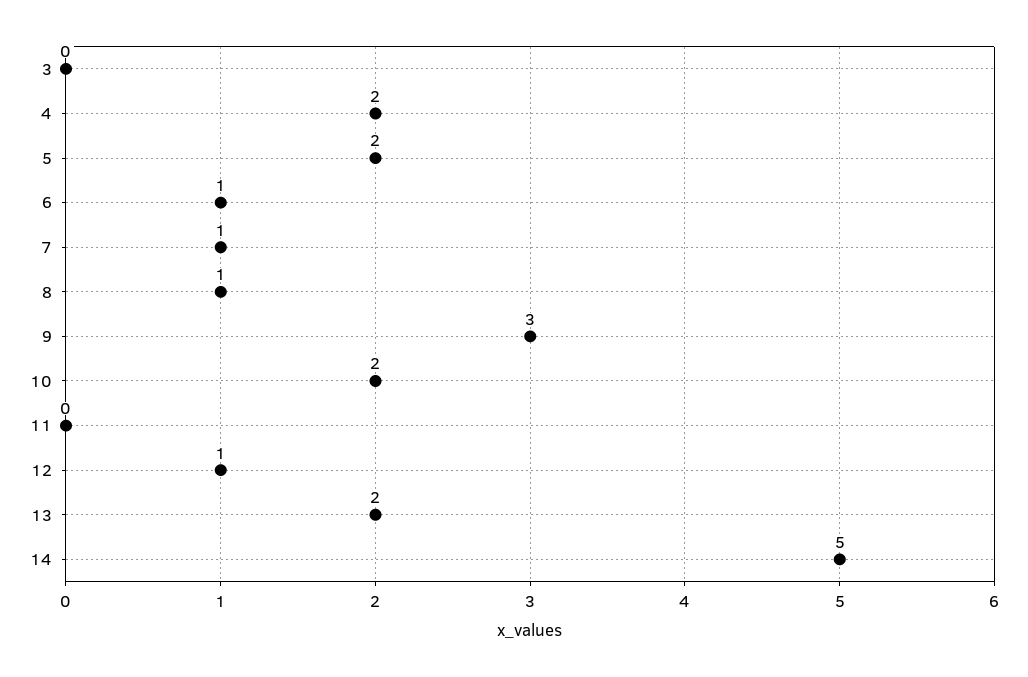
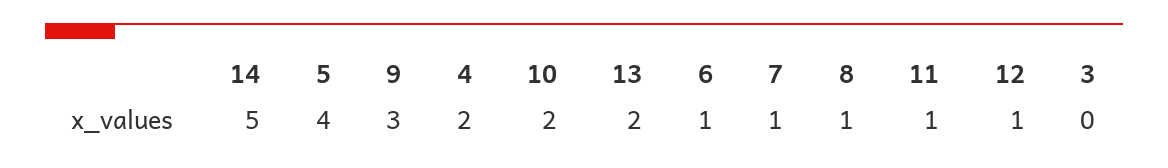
  {
    "3": 0,
    "4": 2,
-   "5": 2,
+   "5": 4,
    "6": 1,
    "7": 1,
    "8": 1,
    "9": 3,
    "10": 2,
-   "11": 0,
+   "11": 1,
    "12": 1,
    "13": 2,
    "14": 5
  }

